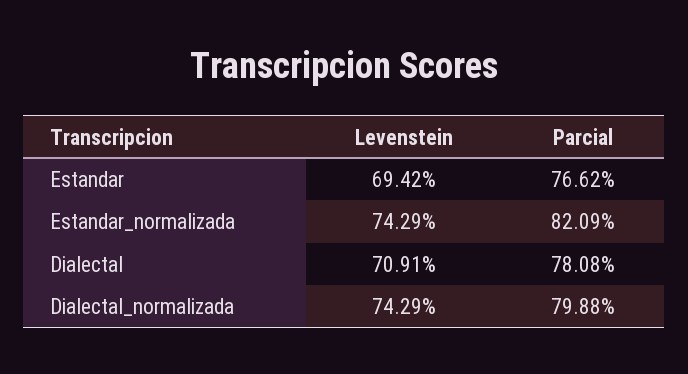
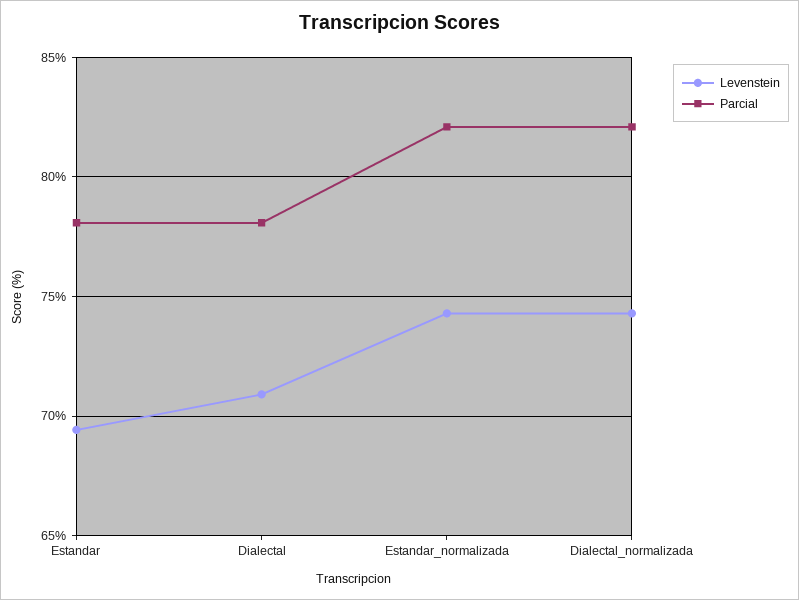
  {
    "Levenstein": {
      "Estandar": 69.42,
      "Estandar_normalizada": 74.29,
      "Dialectal": 70.91,
      "Dialectal_normalizada": 74.29
    },
    "Parcial": {
-     "Estandar": 76.62,
+     "Estandar": 78,
      "Estandar_normalizada": 82.09,
      "Dialectal": 78.08,
-     "Dialectal_normalizada": 79.88
+     "Dialectal_normalizada": 82
    }
  }

